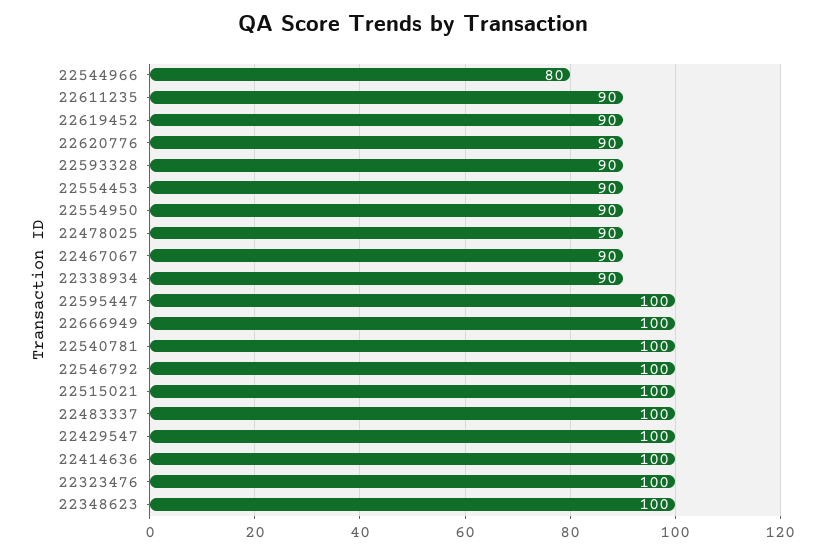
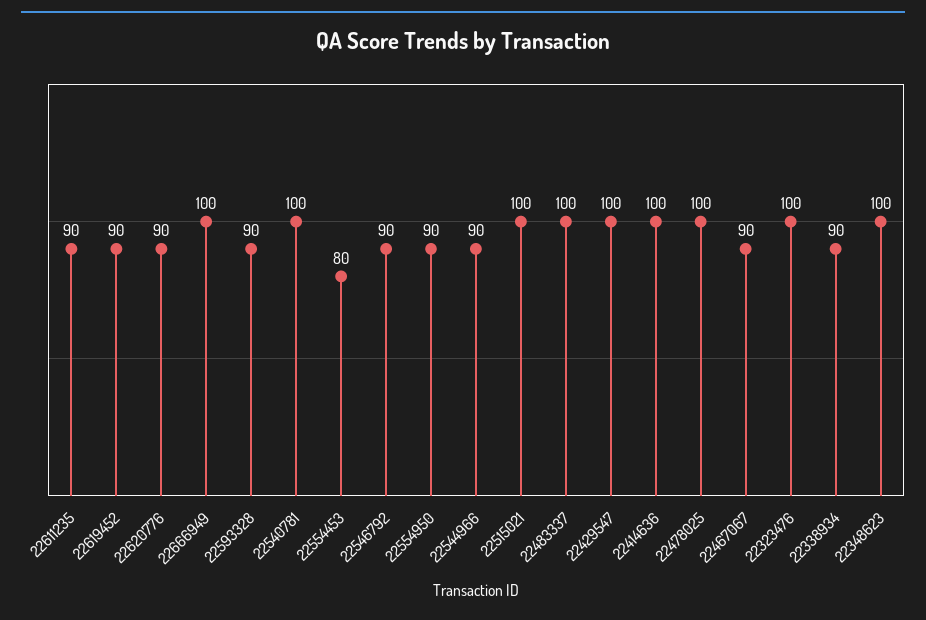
  {
-   "22544966": 80,
+   "22544966": 90,
    "22611235": 90,
    "22619452": 90,
    "22620776": 90,
    "22593328": 90,
-   "22554453": 90,
+   "22554453": 80,
    "22554950": 90,
-   "22478025": 90,
+   "22478025": 100,
    "22467067": 90,
    "22338934": 90,
-   "22595447": 100,
    "22666949": 100,
    "22540781": 100,
-   "22546792": 100,
+   "22546792": 90,
    "22515021": 100,
    "22483337": 100,
    "22429547": 100,
    "22414636": 100,
    "22323476": 100,
    "22348623": 100
  }

